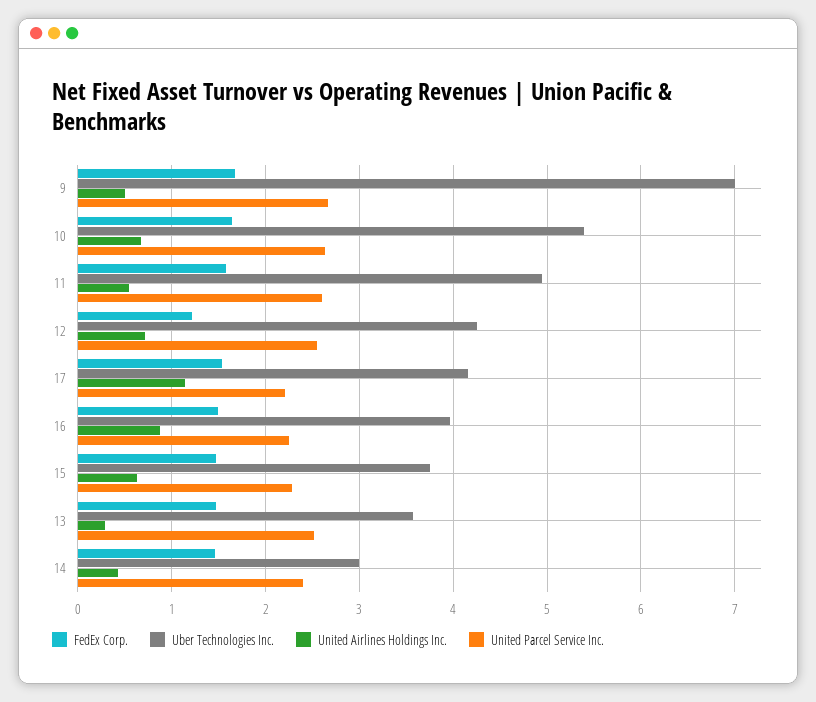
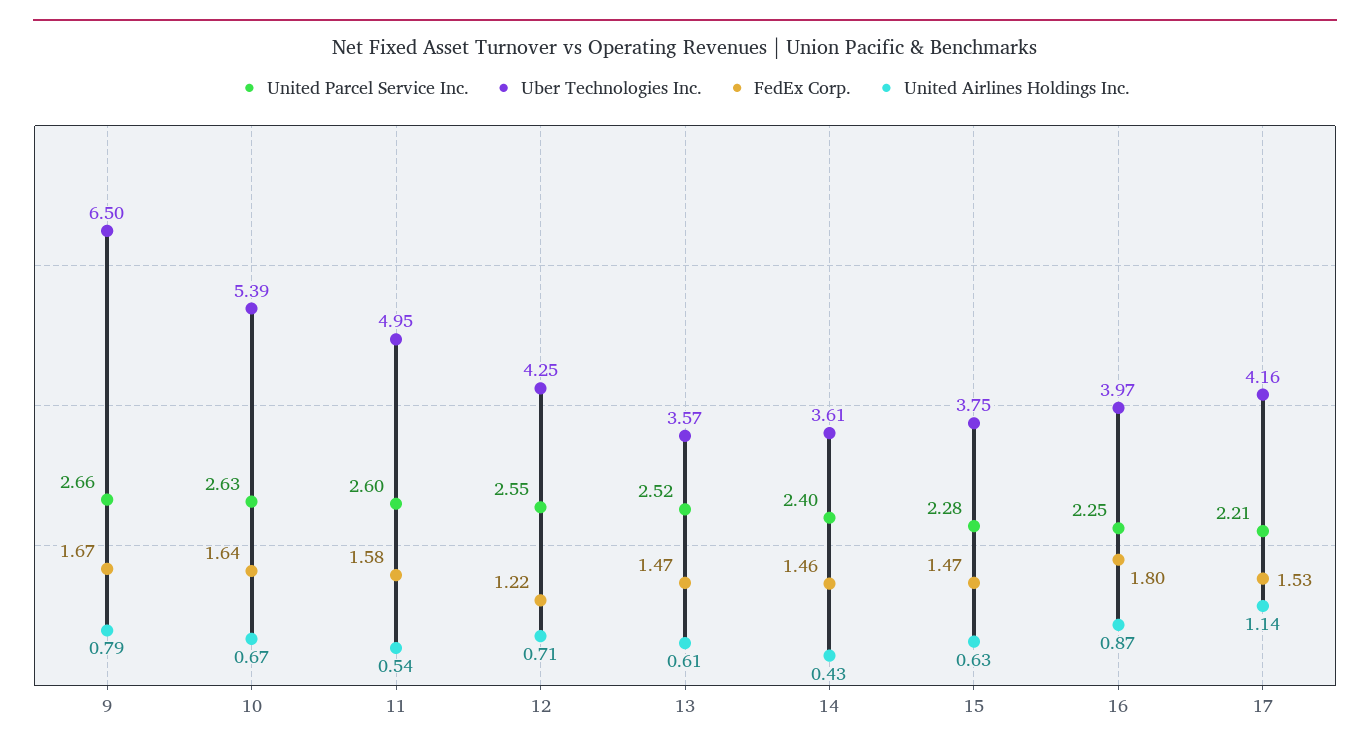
  {
    "FedEx Corp.": {
      "9": 1.67,
      "10": 1.64,
      "11": 1.58,
      "12": 1.22,
      "17": 1.53,
-     "16": 1.5,
+     "16": 1.8,
      "15": 1.47,
      "13": 1.47,
      "14": 1.46
    },
    "Uber Technologies Inc.": {
-     "9": 7,
+     "9": 6.5,
      "10": 5.39,
      "11": 4.95,
      "12": 4.25,
      "17": 4.16,
      "16": 3.97,
      "15": 3.75,
      "13": 3.57,
-     "14": 3
+     "14": 3.61
    },
    "United Airlines Holdings Inc.": {
-     "9": 0.5,
+     "9": 0.79,
      "10": 0.67,
      "11": 0.54,
      "12": 0.71,
      "17": 1.14,
      "16": 0.87,
      "15": 0.63,
-     "13": 0.3,
+     "13": 0.61,
      "14": 0.43
    },
    "United Parcel Service Inc.": {
      "9": 2.66,
      "10": 2.63,
      "11": 2.6,
      "12": 2.55,
      "17": 2.21,
      "16": 2.25,
      "15": 2.28,
      "13": 2.52,
      "14": 2.4
    }
  }

